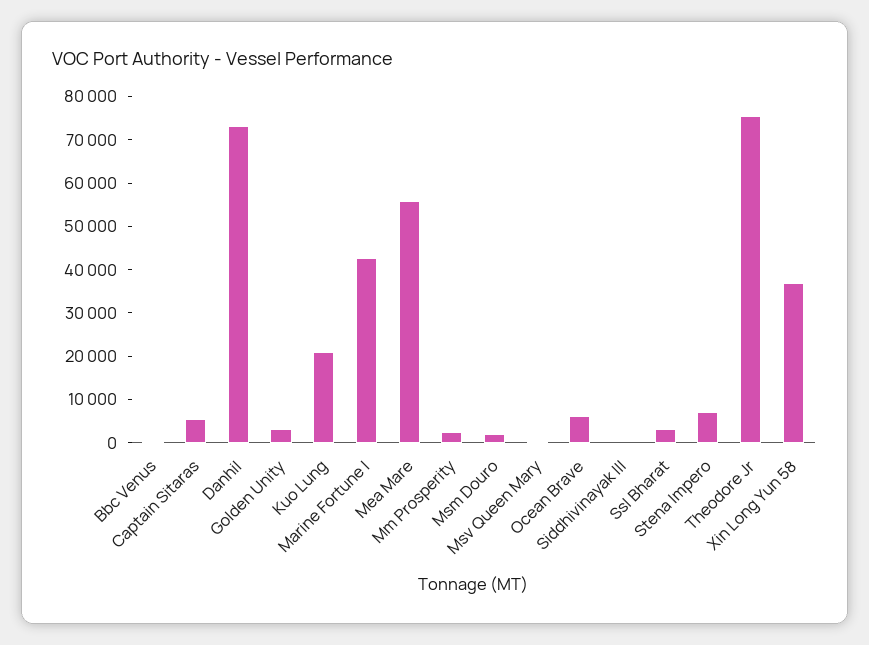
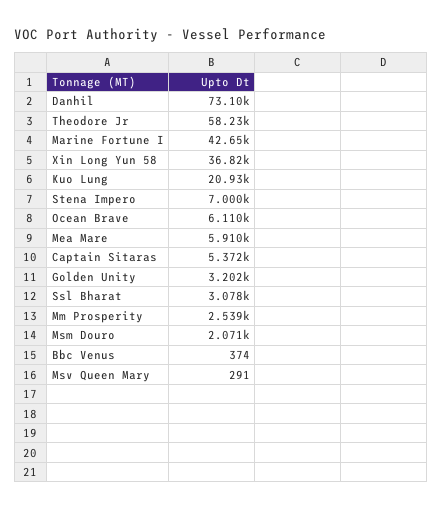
  {
    "Bbc Venus": 374,
    "Captain Sitaras": 5372,
    "Danhil": 73100,
    "Golden Unity": 3202,
    "Kuo Lung": 20930,
    "Marine Fortune I": 42650,
-   "Mea Mare": 56000,
+   "Mea Mare": 5910,
    "Mm Prosperity": 2539,
    "Msm Douro": 2071,
    "Msv Queen Mary": 291,
    "Ocean Brave": 6110,
-   "Siddhivinayak III": 0,
    "Ssl Bharat": 3078,
    "Stena Impero": 7000,
-   "Theodore Jr": 76000,
+   "Theodore Jr": 58230,
    "Xin Long Yun 58": 36820
  }

